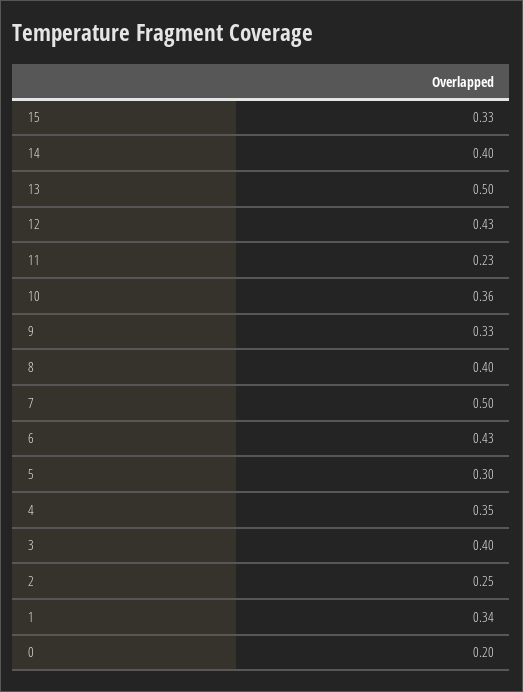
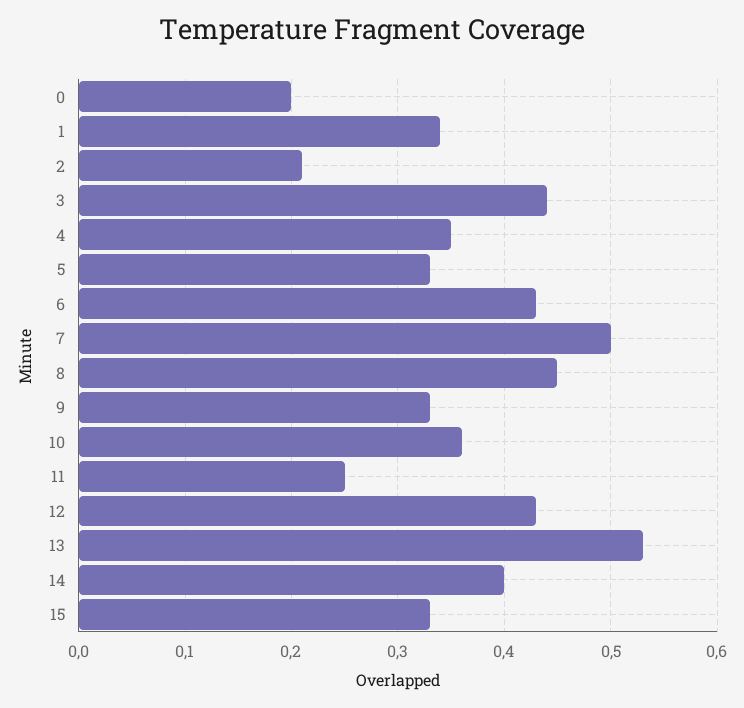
  {
    "15": 0.33,
    "14": 0.4,
-   "13": 0.5,
+   "13": 0.53,
    "12": 0.43,
-   "11": 0.23,
+   "11": 0.25,
    "10": 0.36,
    "9": 0.33,
-   "8": 0.4,
+   "8": 0.45,
    "7": 0.5,
    "6": 0.43,
-   "5": 0.3,
+   "5": 0.33,
    "4": 0.35,
-   "3": 0.4,
+   "3": 0.44,
-   "2": 0.25,
+   "2": 0.21,
    "1": 0.34,
    "0": 0.2
  }

